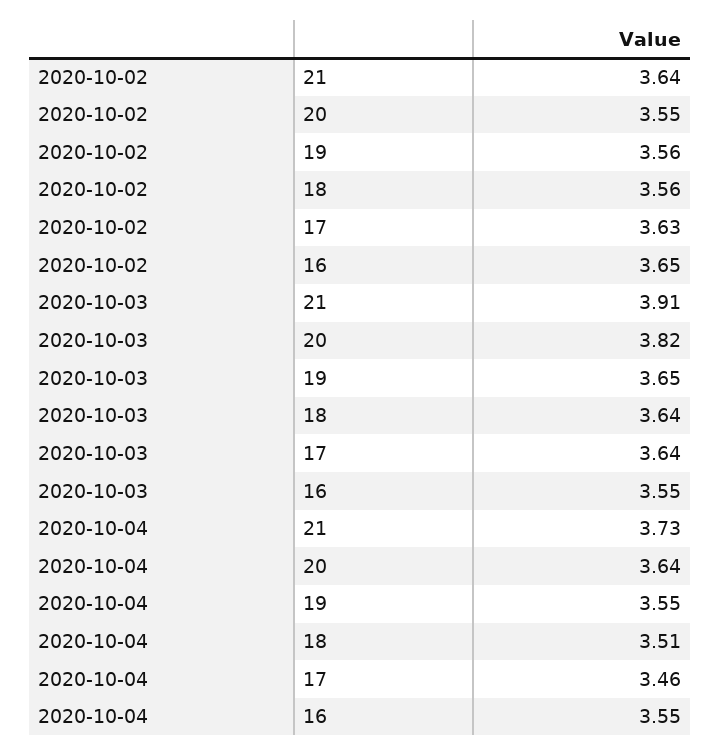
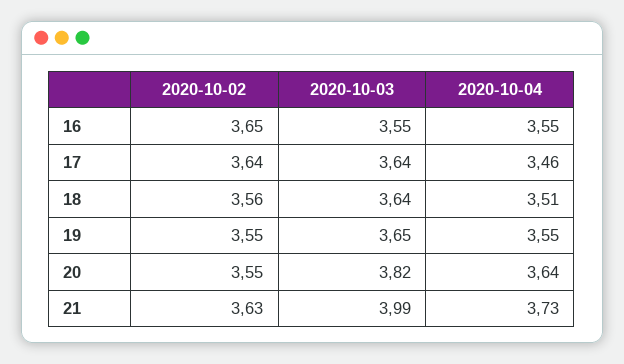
  {
    "2020-10-02": {
-     "21": 3.64,
+     "21": 3.63,
      "20": 3.55,
-     "19": 3.56,
+     "19": 3.55,
      "18": 3.56,
-     "17": 3.63,
+     "17": 3.64,
      "16": 3.65
    },
    "2020-10-03": {
-     "21": 3.91,
+     "21": 3.99,
      "20": 3.82,
      "19": 3.65,
      "18": 3.64,
      "17": 3.64,
      "16": 3.55
    },
    "2020-10-04": {
      "21": 3.73,
      "20": 3.64,
      "19": 3.55,
      "18": 3.51,
      "17": 3.46,
      "16": 3.55
    }
  }

